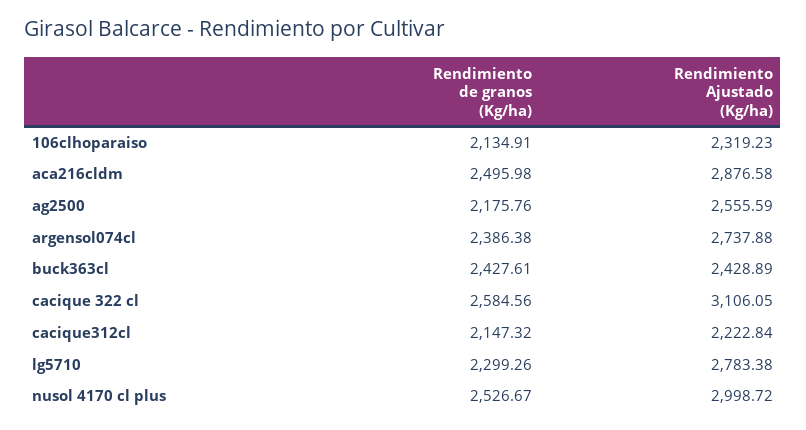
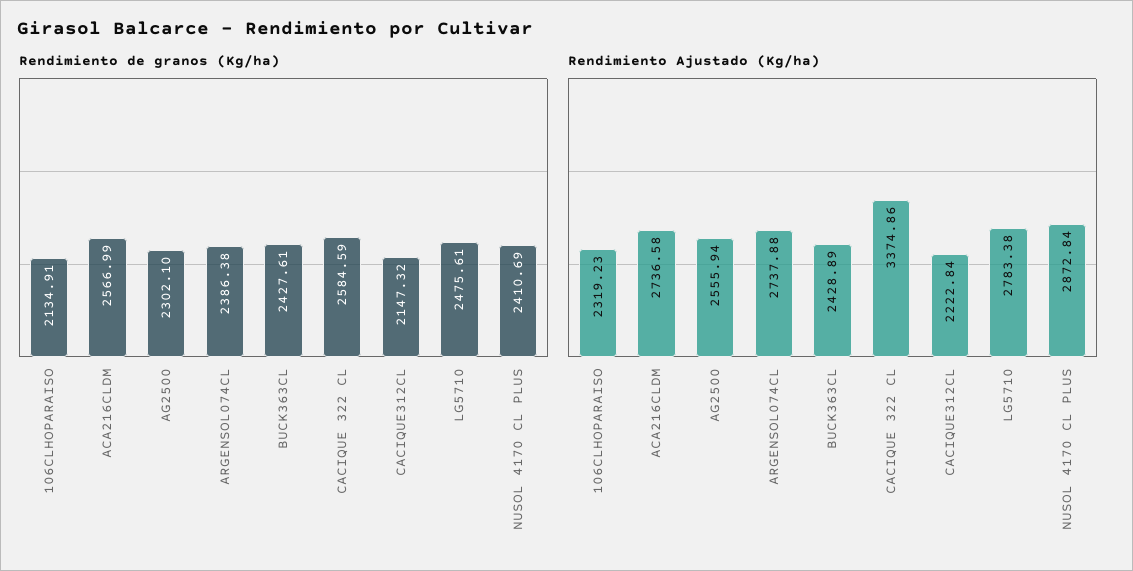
  {
    "Rendimiento de granos (Kg/ha)": {
      "106clhoparaiso": 2134.91,
-     "aca216cldm": 2495.98,
+     "aca216cldm": 2566.99,
-     "ag2500": 2175.76,
+     "ag2500": 2302.1,
      "argensol074cl": 2386.38,
      "buck363cl": 2427.61,
-     "cacique 322 cl": 2584.56,
+     "cacique 322 cl": 2584.59,
      "cacique312cl": 2147.32,
-     "lg5710": 2299.26,
+     "lg5710": 2475.61,
-     "nusol 4170 cl plus": 2526.67
+     "nusol 4170 cl plus": 2410.69
    },
    "Rendimiento Ajustado (Kg/ha)": {
      "106clhoparaiso": 2319.23,
-     "aca216cldm": 2876.58,
+     "aca216cldm": 2736.58,
-     "ag2500": 2555.59,
+     "ag2500": 2555.94,
      "argensol074cl": 2737.88,
      "buck363cl": 2428.89,
-     "cacique 322 cl": 3106.05,
+     "cacique 322 cl": 3374.86,
      "cacique312cl": 2222.84,
      "lg5710": 2783.38,
-     "nusol 4170 cl plus": 2998.72
+     "nusol 4170 cl plus": 2872.84
    }
  }

